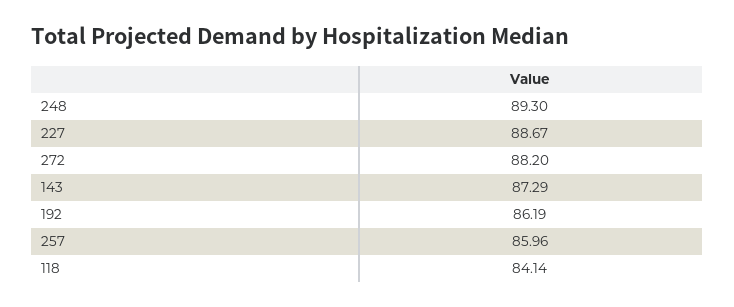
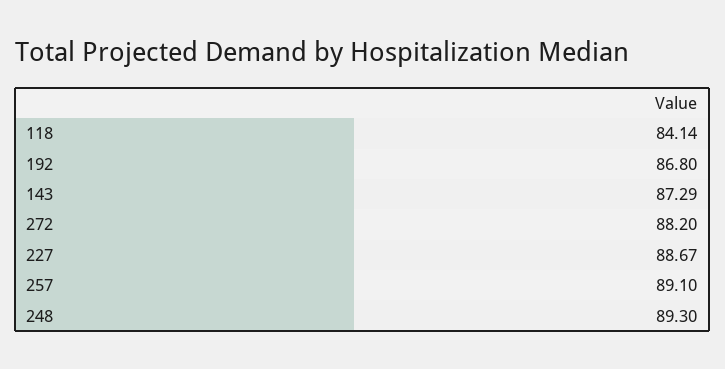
  {
    "248": 89.3,
    "227": 88.67,
    "272": 88.2,
    "143": 87.29,
-   "192": 86.19,
+   "192": 86.8,
-   "257": 85.96,
+   "257": 89.1,
    "118": 84.14
  }

